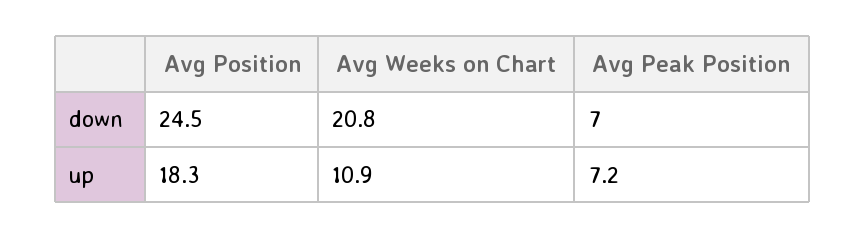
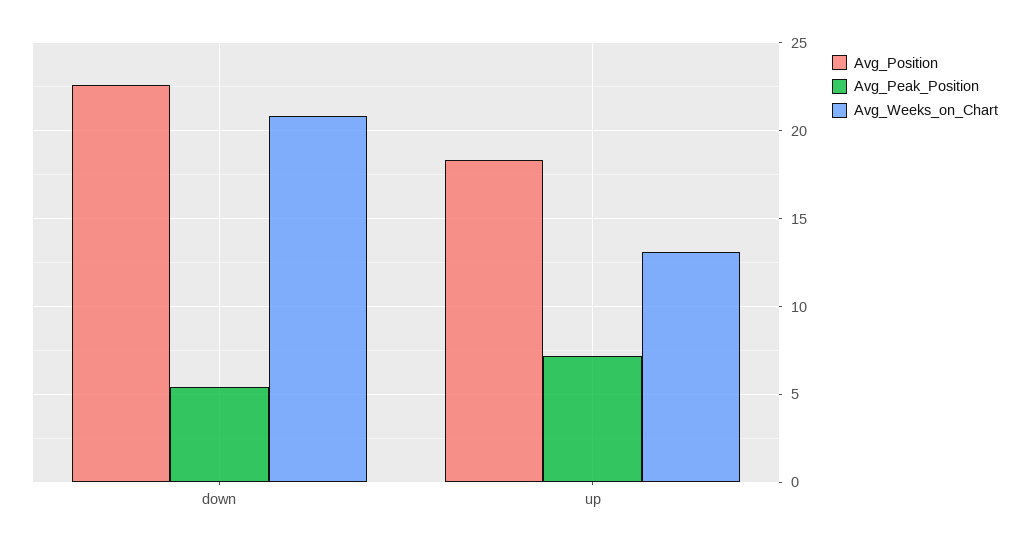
  {
    "Avg Position": {
-     "down": 24.5,
+     "down": 22.5,
      "up": 18.3
    },
    "Avg Weeks on Chart": {
      "down": 20.8,
-     "up": 10.9
+     "up": 13
    },
    "Avg Peak Position": {
-     "down": 7,
+     "down": 5.5,
      "up": 7.2
    }
  }

